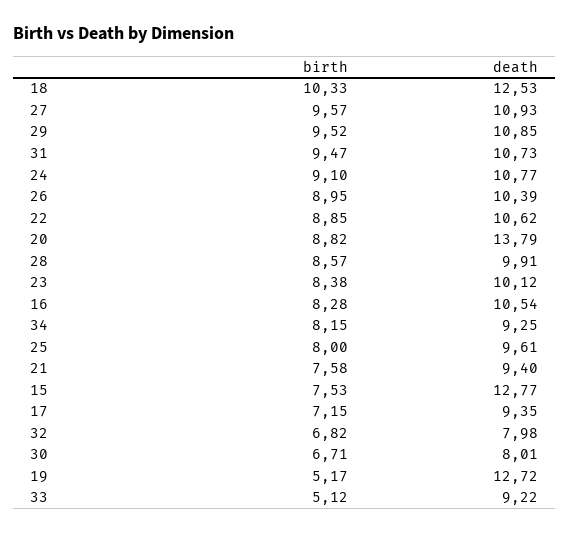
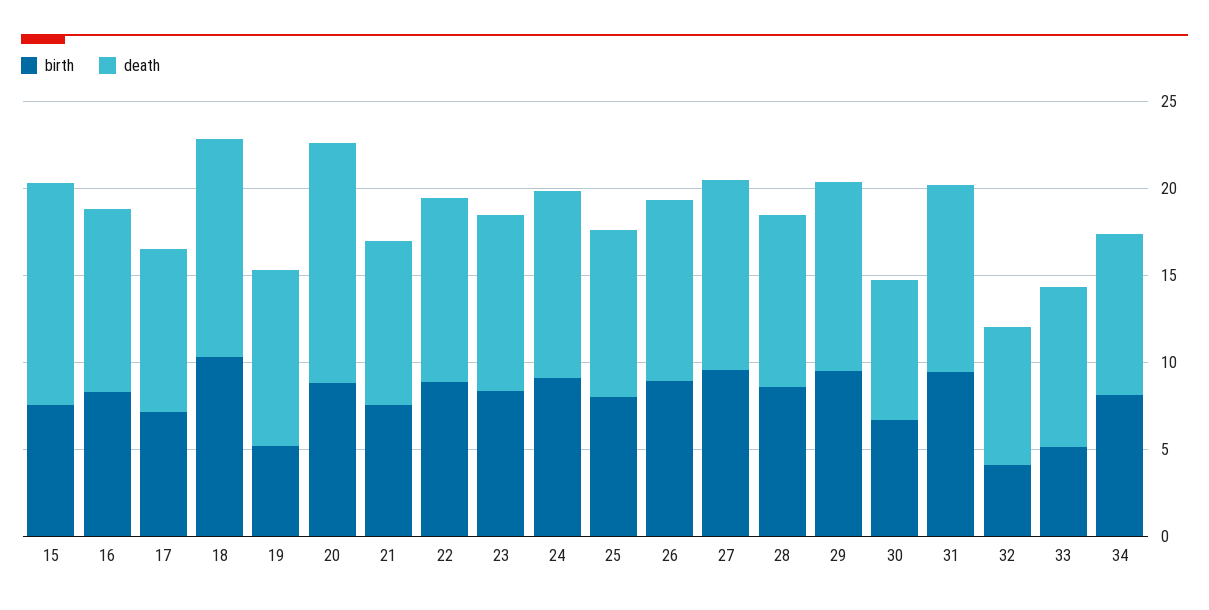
  {
    "birth": {
      "18": 10.33,
      "27": 9.57,
      "29": 9.52,
      "31": 9.47,
      "24": 9.1,
      "26": 8.95,
      "22": 8.85,
      "20": 8.82,
      "28": 8.57,
      "23": 8.38,
      "16": 8.28,
      "34": 8.15,
      "25": 8,
      "21": 7.58,
      "15": 7.53,
      "17": 7.15,
-     "32": 6.82,
+     "32": 4,
      "30": 6.71,
      "19": 5.17,
      "33": 5.12
    },
    "death": {
      "18": 12.53,
      "27": 10.93,
      "29": 10.85,
      "31": 10.73,
      "24": 10.77,
      "26": 10.39,
      "22": 10.62,
      "20": 13.79,
      "28": 9.91,
      "23": 10.12,
      "16": 10.54,
      "34": 9.25,
      "25": 9.61,
      "21": 9.4,
      "15": 12.77,
      "17": 9.35,
      "32": 7.98,
      "30": 8.01,
-     "19": 12.72,
+     "19": 10,
      "33": 9.22
    }
  }

